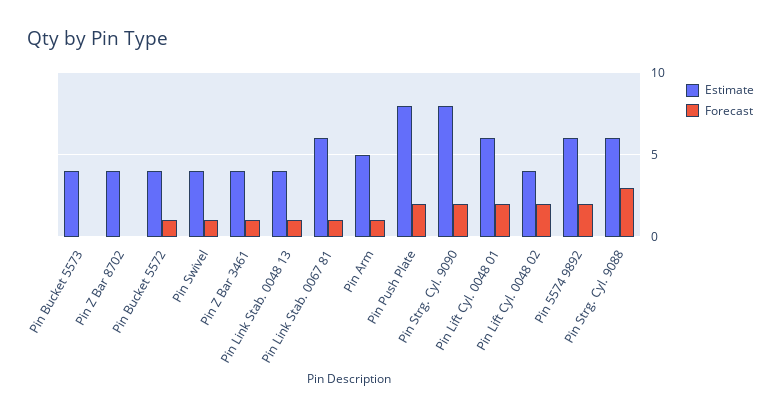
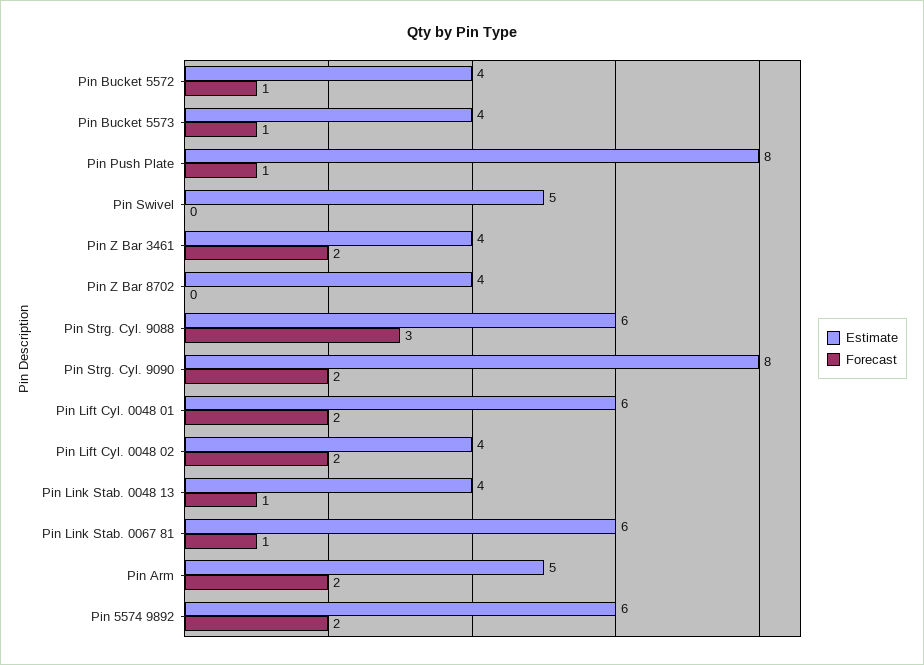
  {
    "Estimate": {
      "Pin Bucket 5573": 4,
      "Pin Z Bar 8702": 4,
      "Pin Bucket 5572": 4,
-     "Pin Swivel": 4,
+     "Pin Swivel": 5,
      "Pin Z Bar 3461": 4,
      "Pin Link Stab. 0048 13": 4,
      "Pin Link Stab. 0067 81": 6,
      "Pin Arm": 5,
      "Pin Push Plate": 8,
      "Pin Strg. Cyl. 9090": 8,
      "Pin Lift Cyl. 0048 01": 6,
      "Pin Lift Cyl. 0048 02": 4,
      "Pin 5574 9892": 6,
      "Pin Strg. Cyl. 9088": 6
    },
    "Forecast": {
-     "Pin Bucket 5573": 0,
+     "Pin Bucket 5573": 1,
      "Pin Z Bar 8702": 0,
      "Pin Bucket 5572": 1,
-     "Pin Swivel": 1,
+     "Pin Swivel": 0,
-     "Pin Z Bar 3461": 1,
+     "Pin Z Bar 3461": 2,
      "Pin Link Stab. 0048 13": 1,
      "Pin Link Stab. 0067 81": 1,
-     "Pin Arm": 1,
+     "Pin Arm": 2,
-     "Pin Push Plate": 2,
+     "Pin Push Plate": 1,
      "Pin Strg. Cyl. 9090": 2,
      "Pin Lift Cyl. 0048 01": 2,
      "Pin Lift Cyl. 0048 02": 2,
      "Pin 5574 9892": 2,
      "Pin Strg. Cyl. 9088": 3
    }
  }

